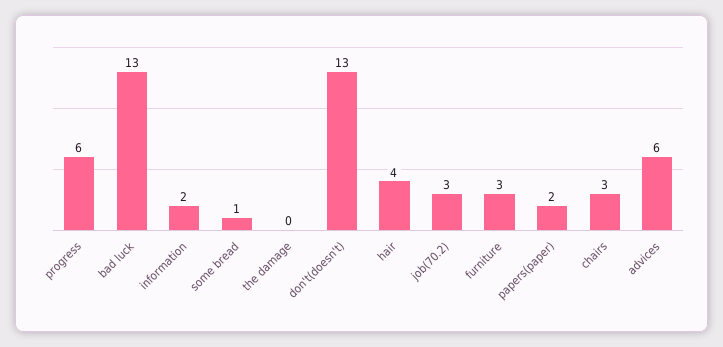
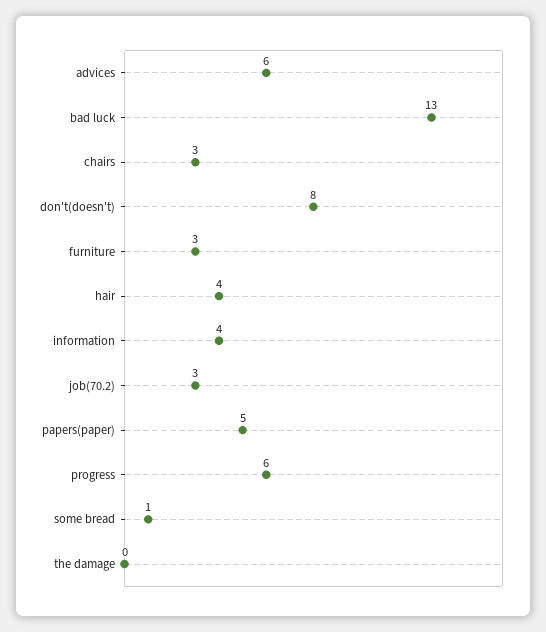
  {
    "progress": 6,
    "bad luck": 13,
-   "information": 2,
+   "information": 4,
    "some bread": 1,
    "the damage": 0,
-   "don't(doesn't)": 13,
+   "don't(doesn't)": 8,
    "hair": 4,
    "job(70.2)": 3,
    "furniture": 3,
-   "papers(paper)": 2,
+   "papers(paper)": 5,
    "chairs": 3,
    "advices": 6
  }

